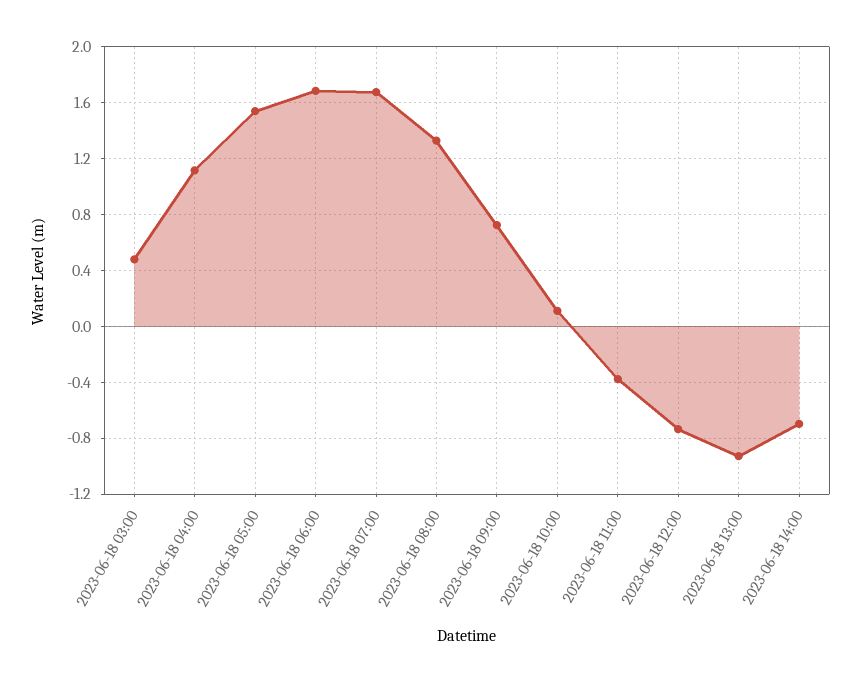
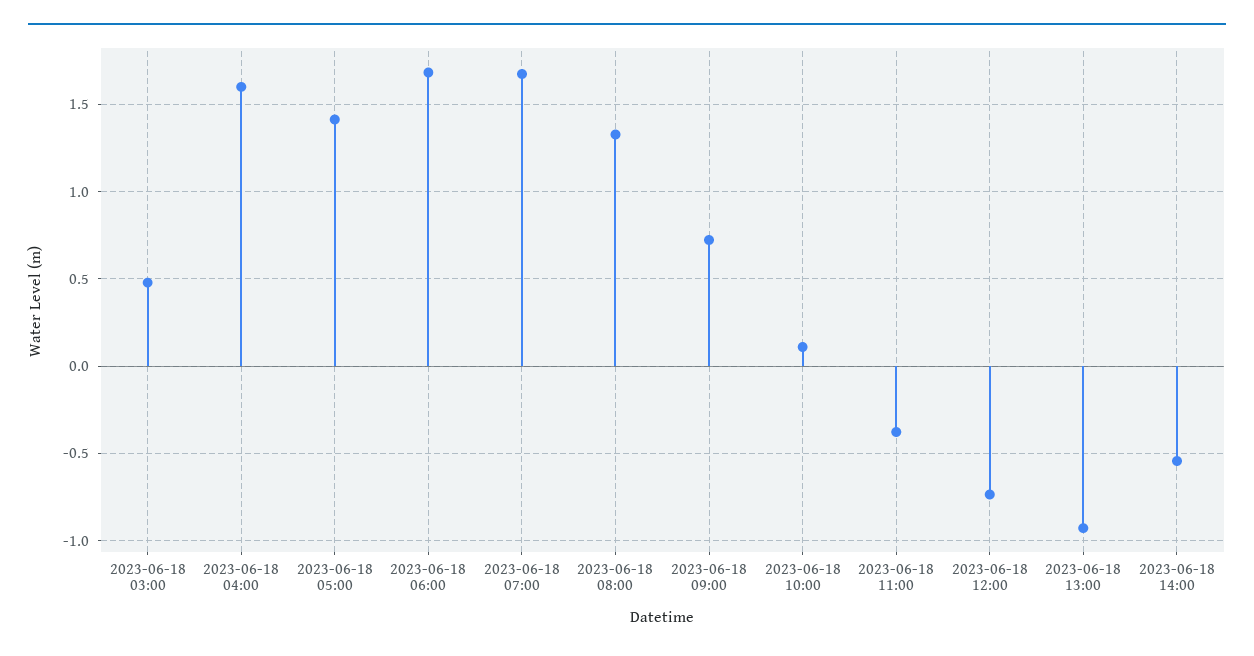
  {
    "2023-06-18 03:00": 0.5,
-   "2023-06-18 04:00": 1.1,
+   "2023-06-18 04:00": 1.6,
-   "2023-06-18 05:00": 1.55,
+   "2023-06-18 05:00": 1.4,
    "2023-06-18 06:00": 1.7,
    "2023-06-18 07:00": 1.7,
    "2023-06-18 08:00": 1.35,
    "2023-06-18 09:00": 0.7,
    "2023-06-18 10:00": 0.1,
    "2023-06-18 11:00": -0.4,
    "2023-06-18 12:00": -0.75,
    "2023-06-18 13:00": -0.95,
-   "2023-06-18 14:00": -0.7
+   "2023-06-18 14:00": -0.55
  }

